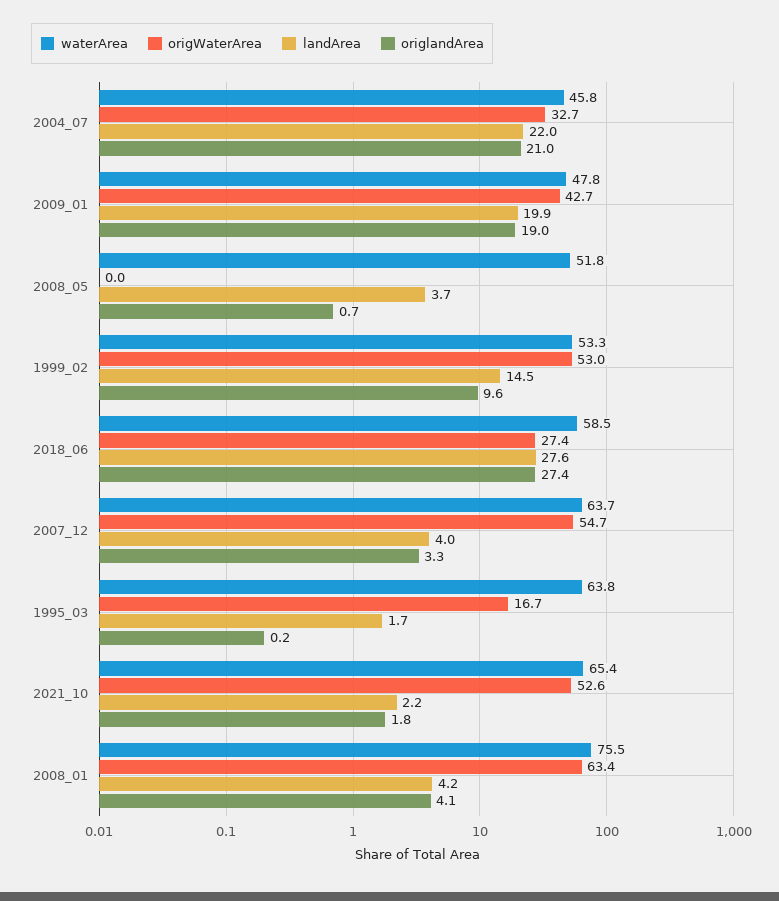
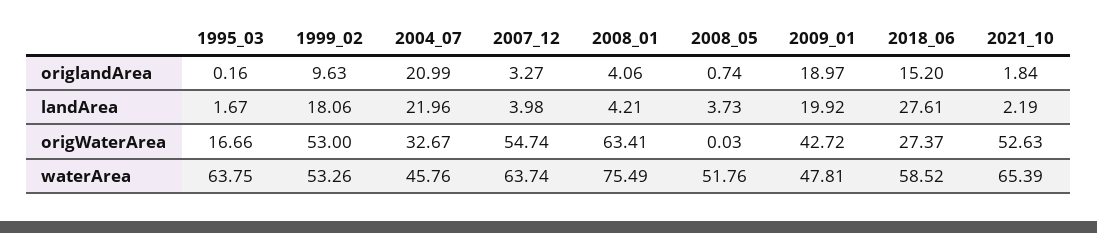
  {
    "waterArea": {
      "2004_07": 45.76,
      "2009_01": 47.81,
      "2008_05": 51.76,
      "1999_02": 53.26,
      "2018_06": 58.52,
      "2007_12": 63.74,
      "1995_03": 63.75,
      "2021_10": 65.39,
      "2008_01": 75.49
    },
    "origWaterArea": {
      "2004_07": 32.67,
      "2009_01": 42.72,
      "2008_05": 0.03,
      "1999_02": 53,
      "2018_06": 27.37,
      "2007_12": 54.74,
      "1995_03": 16.66,
      "2021_10": 52.63,
      "2008_01": 63.41
    },
    "landArea": {
      "2004_07": 21.96,
      "2009_01": 19.92,
      "2008_05": 3.73,
-     "1999_02": 14.5,
+     "1999_02": 18.06,
      "2018_06": 27.61,
      "2007_12": 3.98,
      "1995_03": 1.67,
      "2021_10": 2.19,
      "2008_01": 4.21
    },
    "origlandArea": {
      "2004_07": 20.99,
      "2009_01": 18.97,
      "2008_05": 0.74,
      "1999_02": 9.63,
-     "2018_06": 27.4,
+     "2018_06": 15.2,
      "2007_12": 3.27,
      "1995_03": 0.16,
      "2021_10": 1.84,
      "2008_01": 4.06
    }
  }

